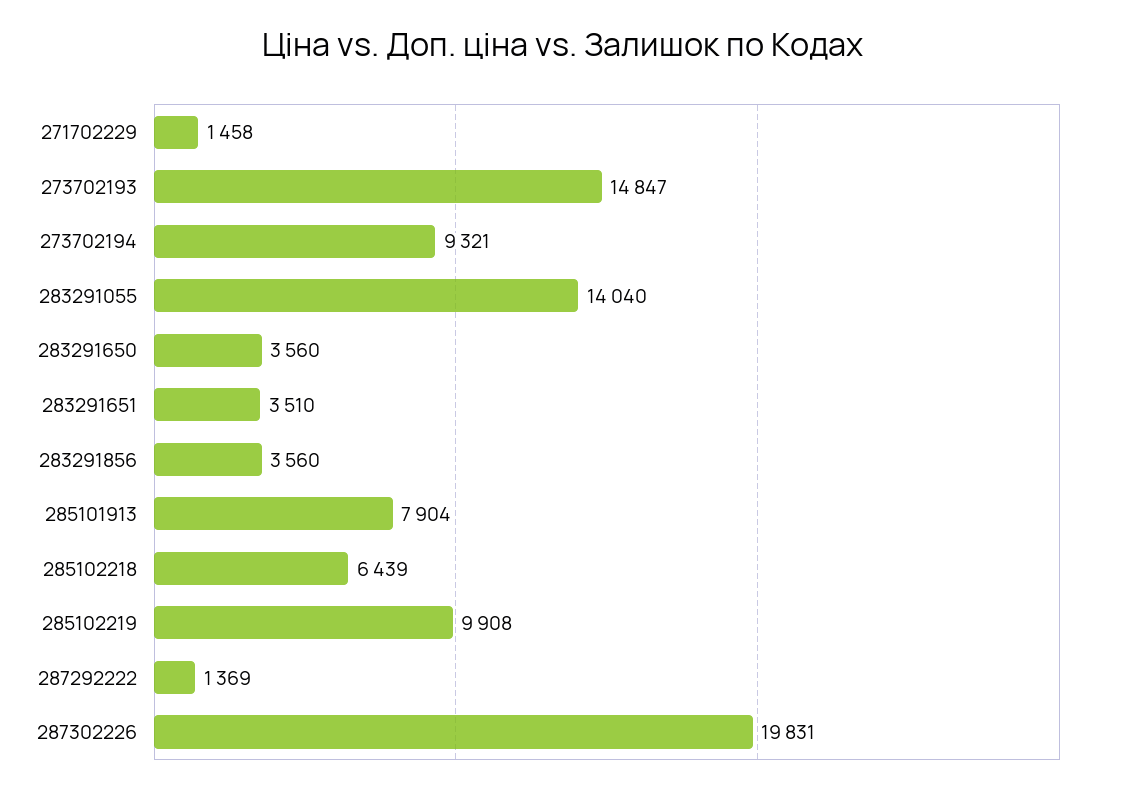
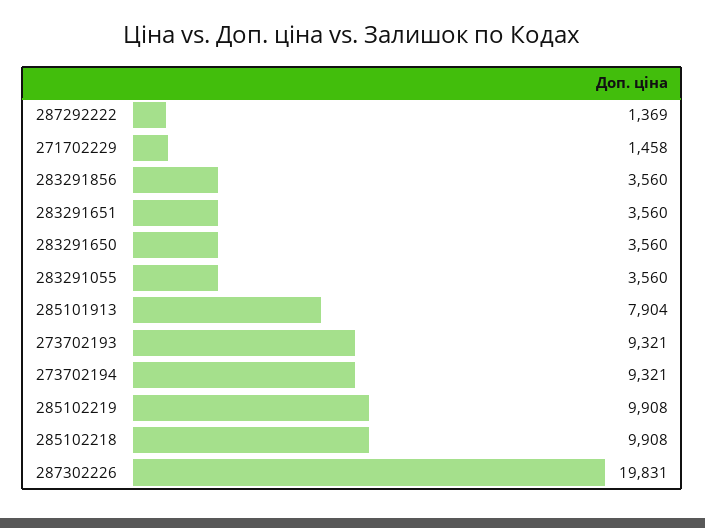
  {
    "271702229": 1458,
-   "273702193": 14847,
+   "273702193": 9321,
    "273702194": 9321,
-   "283291055": 14040,
+   "283291055": 3560,
    "283291650": 3560,
-   "283291651": 3510,
+   "283291651": 3560,
    "283291856": 3560,
    "285101913": 7904,
-   "285102218": 6439,
+   "285102218": 9908,
    "285102219": 9908,
    "287292222": 1369,
    "287302226": 19831
  }

